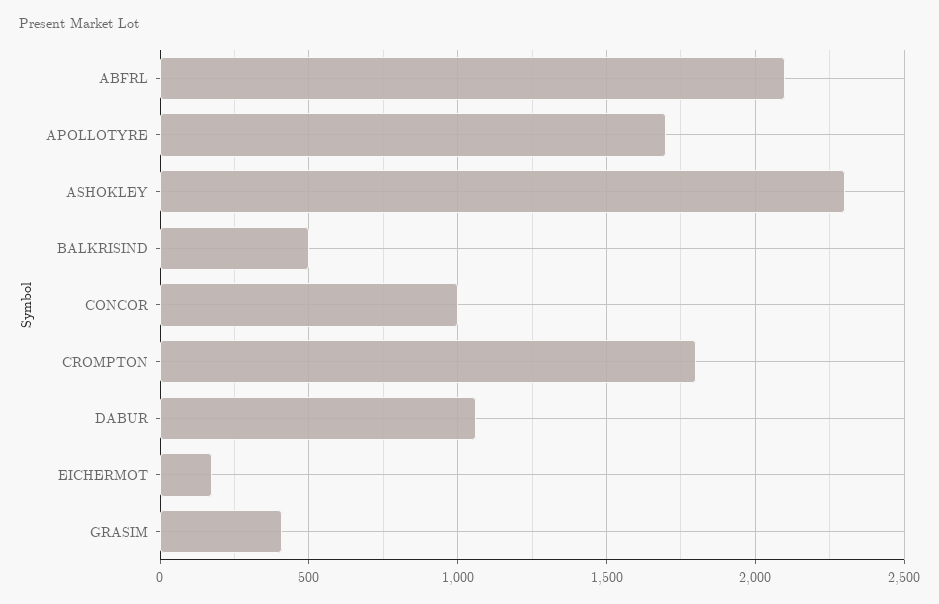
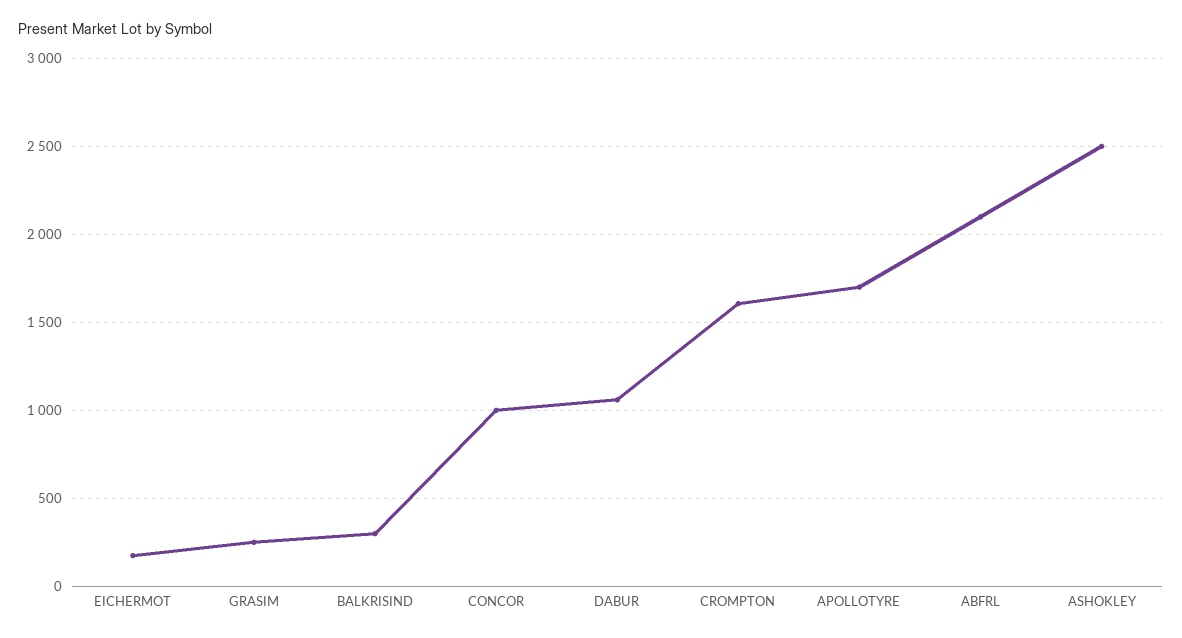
  {
    "ABFRL": 2100,
    "APOLLOTYRE": 1700,
-   "ASHOKLEY": 2300,
+   "ASHOKLEY": 2500,
-   "BALKRISIND": 500,
+   "BALKRISIND": 300,
    "CONCOR": 1000,
-   "CROMPTON": 1800,
+   "CROMPTON": 1600,
    "DABUR": 1050,
    "EICHERMOT": 200,
-   "GRASIM": 400
+   "GRASIM": 250
  }

